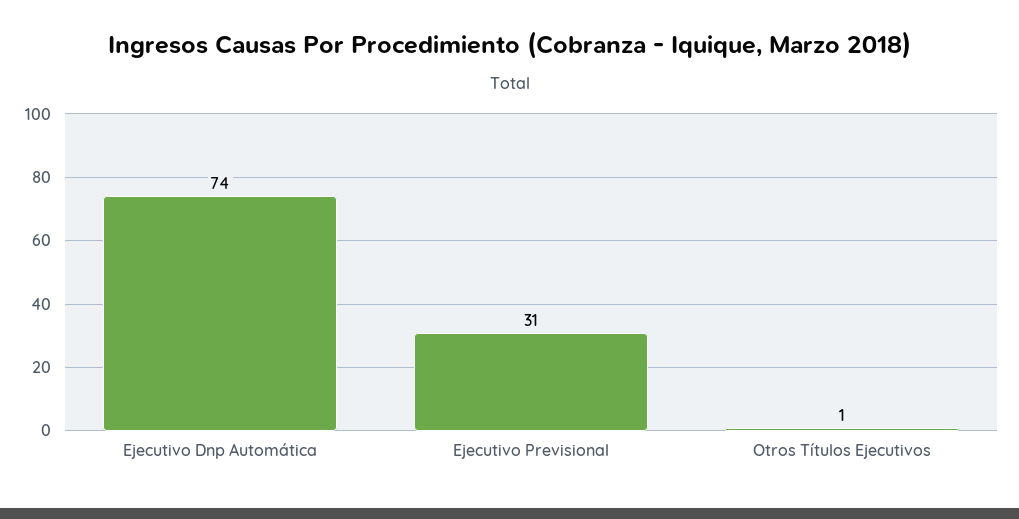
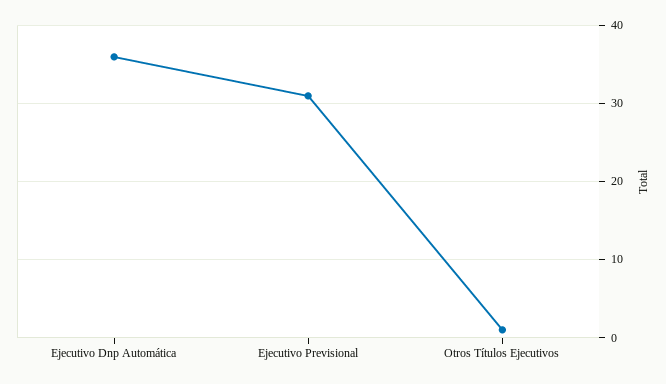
  {
-   "Ejecutivo Dnp Automática": 74,
+   "Ejecutivo Dnp Automática": 36,
    "Ejecutivo Previsional": 31,
    "Otros Títulos Ejecutivos": 1
  }

